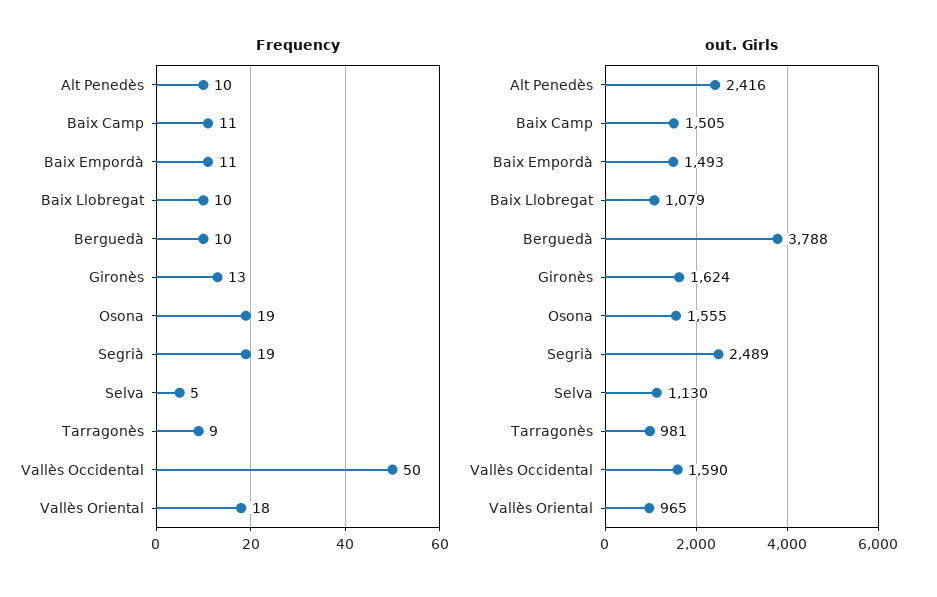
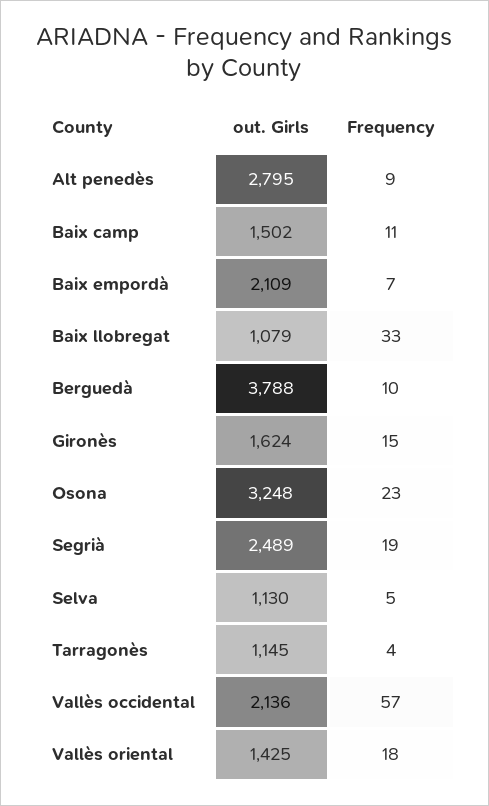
  {
    "Frequency": {
-     "Alt Penedès": 10,
+     "Alt Penedès": 9,
      "Baix Camp": 11,
-     "Baix Empordà": 11,
+     "Baix Empordà": 7,
-     "Baix Llobregat": 10,
+     "Baix Llobregat": 33,
      "Berguedà": 10,
-     "Gironès": 13,
+     "Gironès": 15,
-     "Osona": 19,
+     "Osona": 23,
      "Segrià": 19,
      "Selva": 5,
-     "Tarragonès": 9,
+     "Tarragonès": 4,
-     "Vallès Occidental": 50,
+     "Vallès Occidental": 57,
      "Vallès Oriental": 18
    },
    "out. Girls": {
-     "Alt Penedès": 2416,
+     "Alt Penedès": 2795,
-     "Baix Camp": 1505,
+     "Baix Camp": 1502,
-     "Baix Empordà": 1493,
+     "Baix Empordà": 2109,
      "Baix Llobregat": 1079,
      "Berguedà": 3788,
      "Gironès": 1624,
-     "Osona": 1555,
+     "Osona": 3248,
      "Segrià": 2489,
      "Selva": 1130,
-     "Tarragonès": 981,
+     "Tarragonès": 1145,
-     "Vallès Occidental": 1590,
+     "Vallès Occidental": 2136,
-     "Vallès Oriental": 965
+     "Vallès Oriental": 1425
    }
  }

